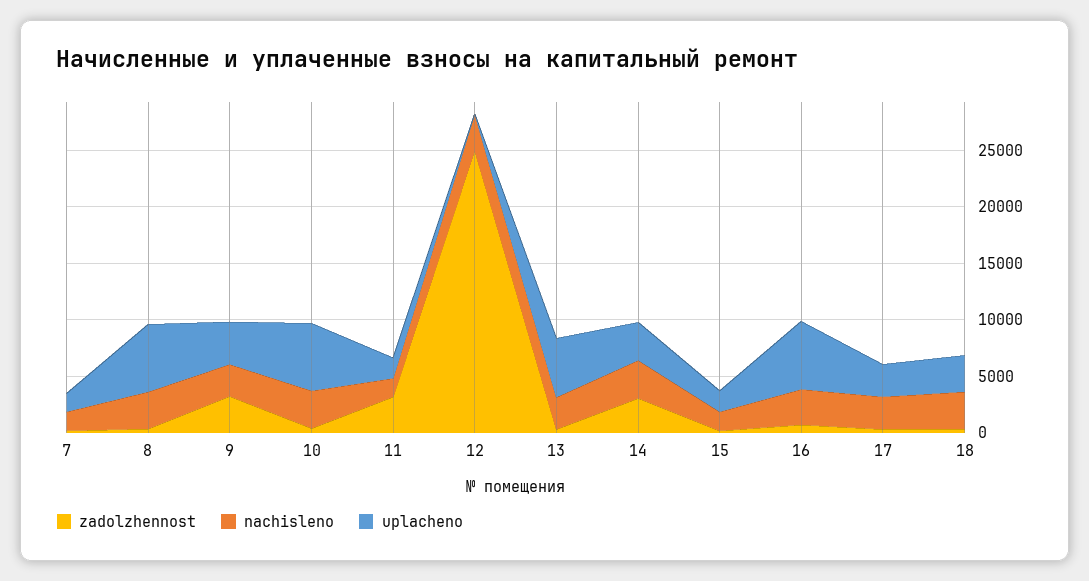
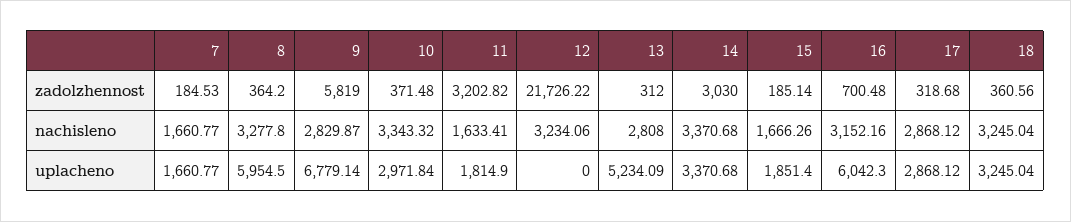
  {
    "zadolzhennost": {
      "7": 184.53,
      "8": 364.2,
-     "9": 3000,
+     "9": 5819,
      "10": 371.48,
      "11": 3202.82,
-     "12": 25000,
+     "12": 21726.22,
      "13": 312,
      "14": 3030,
      "15": 185.14,
      "16": 700.48,
      "17": 318.68,
      "18": 360.56
    },
    "nachisleno": {
      "7": 1660.77,
      "8": 3277.8,
      "9": 2829.87,
      "10": 3343.32,
      "11": 1633.41,
      "12": 3234.06,
      "13": 2808,
      "14": 3370.68,
      "15": 1666.26,
      "16": 3152.16,
      "17": 2868.12,
      "18": 3245.04
    },
    "uplacheno": {
      "7": 1660.77,
      "8": 5954.5,
-     "9": 4000,
+     "9": 6779.14,
-     "10": 6000,
+     "10": 2971.84,
      "11": 1814.9,
      "12": 0,
      "13": 5234.09,
      "14": 3370.68,
      "15": 1851.4,
      "16": 6042.3,
      "17": 2868.12,
      "18": 3245.04
    }
  }

